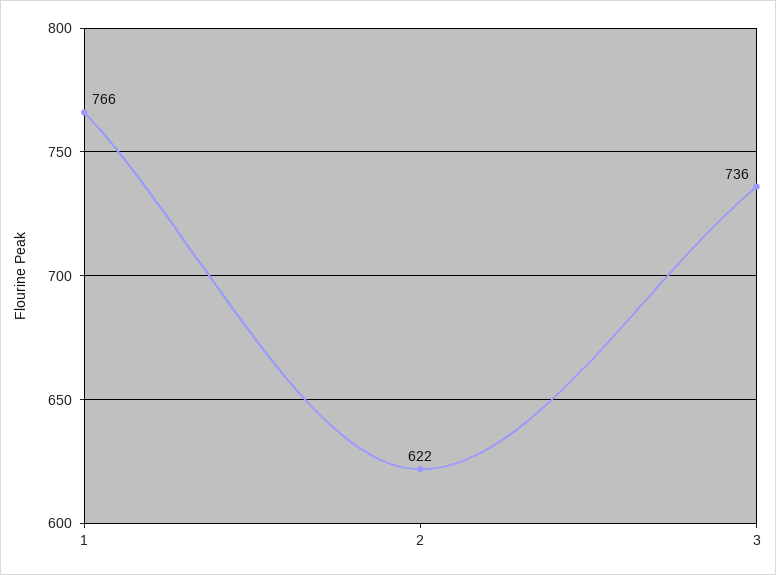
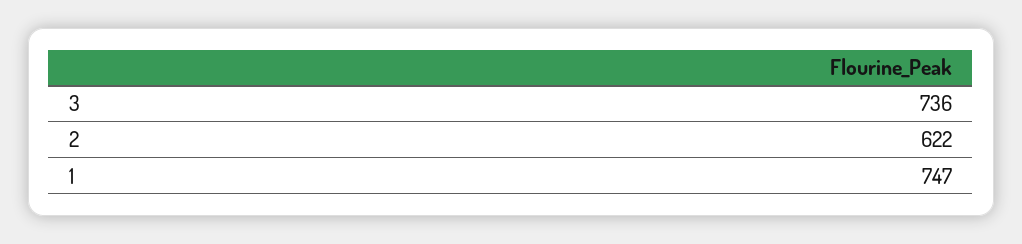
  {
-   "1": 766,
+   "1": 747,
    "2": 622,
    "3": 736
  }

